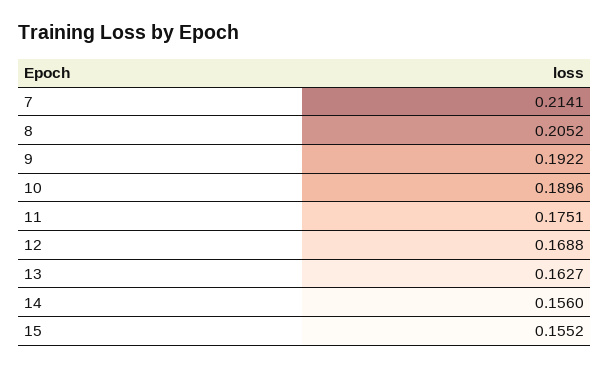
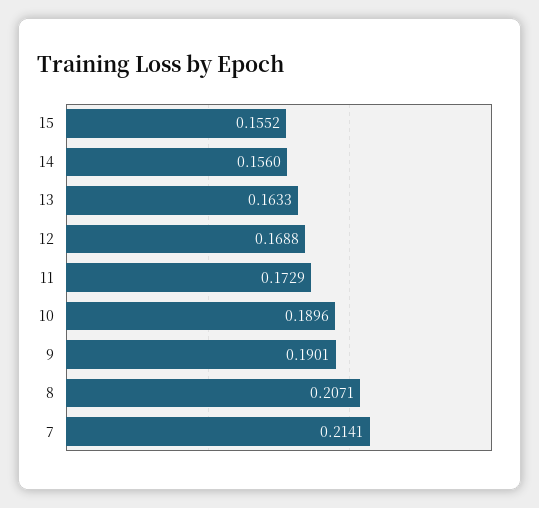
  {
    "7": 0.2141,
-   "8": 0.2052,
+   "8": 0.2071,
-   "9": 0.1922,
+   "9": 0.1901,
    "10": 0.1896,
-   "11": 0.1751,
+   "11": 0.1729,
    "12": 0.1688,
-   "13": 0.1627,
+   "13": 0.1633,
    "14": 0.156,
    "15": 0.1552
  }

